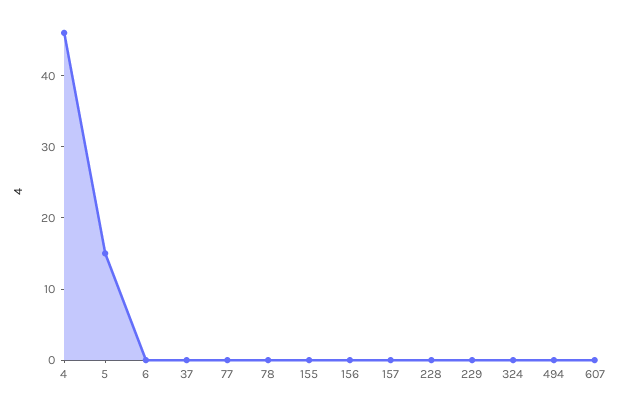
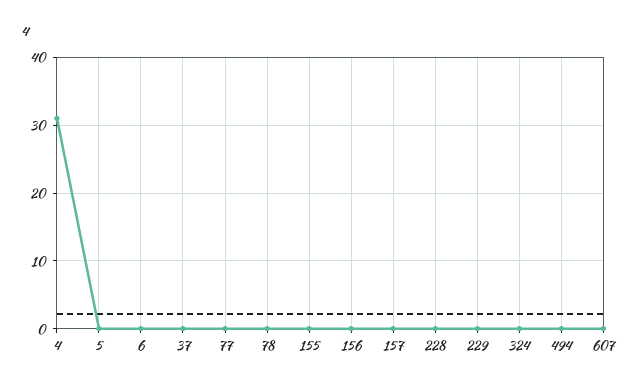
  {
-   "4": 45,
+   "4": 31,
-   "5": 15,
+   "5": 0,
    "6": 0,
    "37": 0,
    "77": 0,
    "78": 0,
    "155": 0,
    "156": 0,
    "157": 0,
    "228": 0,
    "229": 0,
    "324": 0,
    "494": 0,
    "607": 0
  }

